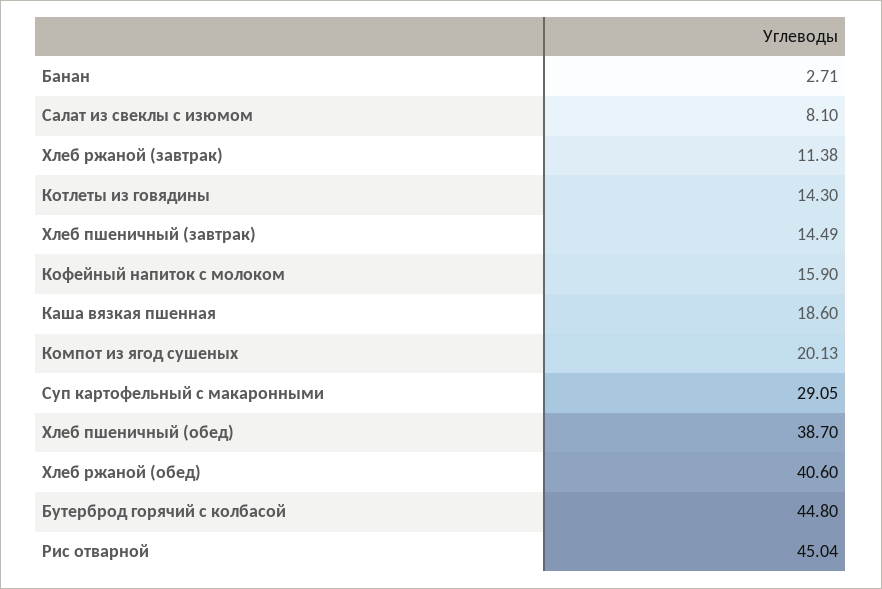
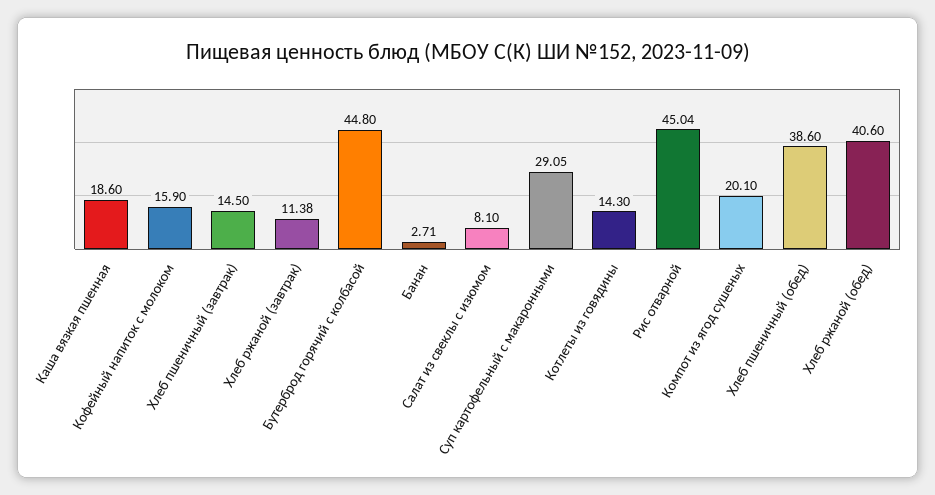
  {
    "Банан": 2.71,
    "Салат из свеклы с изюмом": 8.1,
    "Хлеб ржаной (завтрак)": 11.38,
    "Котлеты из говядины": 14.3,
-   "Хлеб пшеничный (завтрак)": 14.49,
+   "Хлеб пшеничный (завтрак)": 14.5,
    "Кофейный напиток с молоком": 15.9,
    "Каша вязкая пшенная": 18.6,
-   "Компот из ягод сушеных": 20.13,
+   "Компот из ягод сушеных": 20.1,
    "Суп картофельный с макаронными": 29.05,
-   "Хлеб пшеничный (обед)": 38.7,
+   "Хлеб пшеничный (обед)": 38.6,
    "Хлеб ржаной (обед)": 40.6,
    "Бутерброд горячий с колбасой": 44.8,
    "Рис отварной": 45.04
  }

